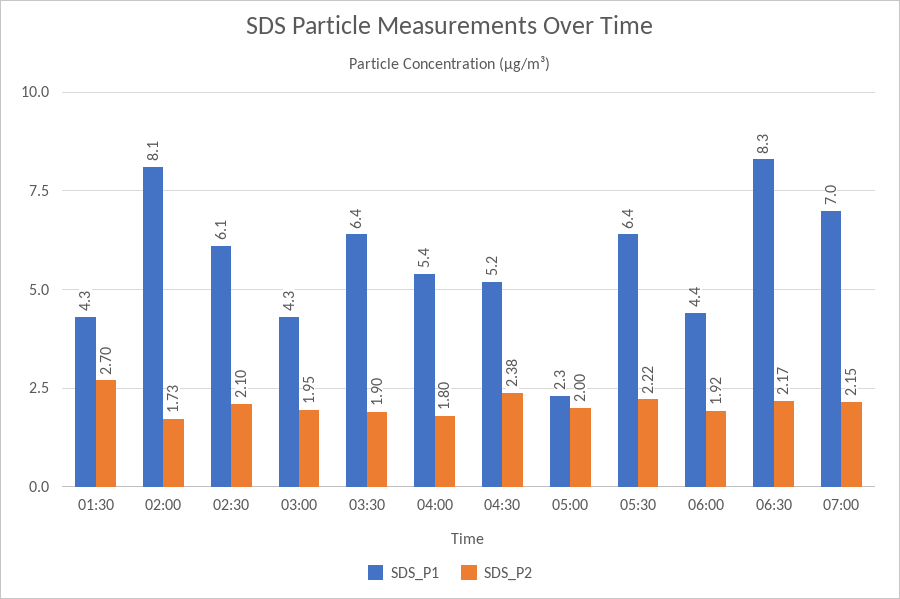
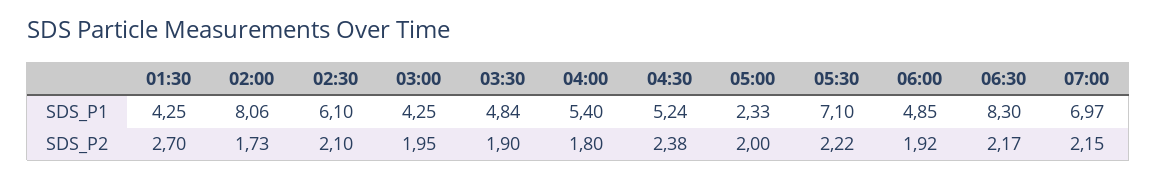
  {
    "SDS_P1": {
      "01:30": 4.25,
      "02:00": 8.06,
      "02:30": 6.1,
      "03:00": 4.25,
-     "03:30": 6.4,
+     "03:30": 4.84,
      "04:00": 5.4,
      "04:30": 5.24,
      "05:00": 2.33,
-     "05:30": 6.4,
+     "05:30": 7.1,
-     "06:00": 4.4,
+     "06:00": 4.85,
      "06:30": 8.3,
      "07:00": 6.97
    },
    "SDS_P2": {
      "01:30": 2.7,
      "02:00": 1.73,
      "02:30": 2.1,
      "03:00": 1.95,
      "03:30": 1.9,
      "04:00": 1.8,
      "04:30": 2.38,
      "05:00": 2,
      "05:30": 2.22,
      "06:00": 1.92,
      "06:30": 2.17,
      "07:00": 2.15
    }
  }

